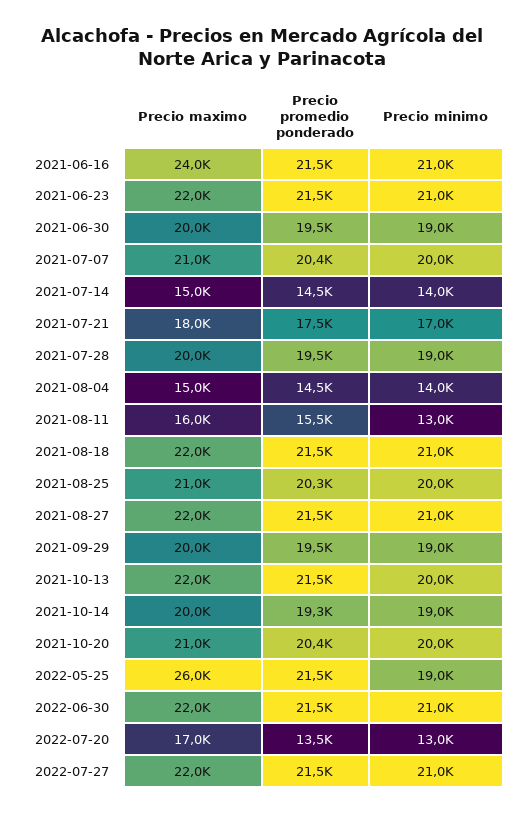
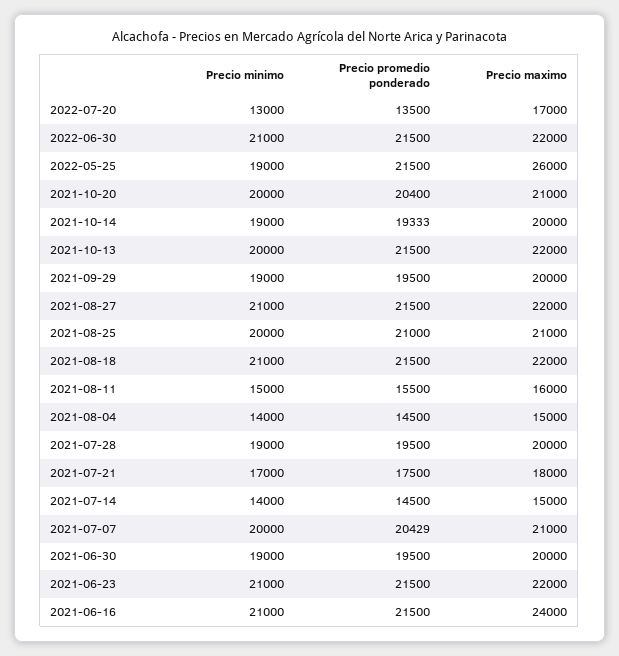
  {
    "Precio maximo": {
      "2021-06-16": 24000,
      "2021-06-23": 22000,
      "2021-06-30": 20000,
      "2021-07-07": 21000,
      "2021-07-14": 15000,
      "2021-07-21": 18000,
      "2021-07-28": 20000,
      "2021-08-04": 15000,
      "2021-08-11": 16000,
      "2021-08-18": 22000,
      "2021-08-25": 21000,
      "2021-08-27": 22000,
      "2021-09-29": 20000,
      "2021-10-13": 22000,
      "2021-10-14": 20000,
      "2021-10-20": 21000,
      "2022-05-25": 26000,
      "2022-06-30": 22000,
-     "2022-07-20": 17000,
+     "2022-07-20": 17000
-     "2022-07-27": 22000
    },
    "Precio promedio ponderado": {
      "2021-06-16": 21500,
      "2021-06-23": 21500,
      "2021-06-30": 19500,
      "2021-07-07": 20429,
      "2021-07-14": 14500,
      "2021-07-21": 17500,
      "2021-07-28": 19500,
      "2021-08-04": 14500,
      "2021-08-11": 15500,
      "2021-08-18": 21500,
-     "2021-08-25": 20300,
+     "2021-08-25": 21000,
      "2021-08-27": 21500,
      "2021-09-29": 19500,
      "2021-10-13": 21500,
      "2021-10-14": 19333,
      "2021-10-20": 20400,
      "2022-05-25": 21500,
      "2022-06-30": 21500,
-     "2022-07-20": 13500,
+     "2022-07-20": 13500
-     "2022-07-27": 21500
    },
    "Precio minimo": {
      "2021-06-16": 21000,
      "2021-06-23": 21000,
      "2021-06-30": 19000,
      "2021-07-07": 20000,
      "2021-07-14": 14000,
      "2021-07-21": 17000,
      "2021-07-28": 19000,
      "2021-08-04": 14000,
-     "2021-08-11": 13000,
+     "2021-08-11": 15000,
      "2021-08-18": 21000,
      "2021-08-25": 20000,
      "2021-08-27": 21000,
      "2021-09-29": 19000,
      "2021-10-13": 20000,
      "2021-10-14": 19000,
      "2021-10-20": 20000,
      "2022-05-25": 19000,
      "2022-06-30": 21000,
-     "2022-07-20": 13000,
+     "2022-07-20": 13000
-     "2022-07-27": 21000
    }
  }

